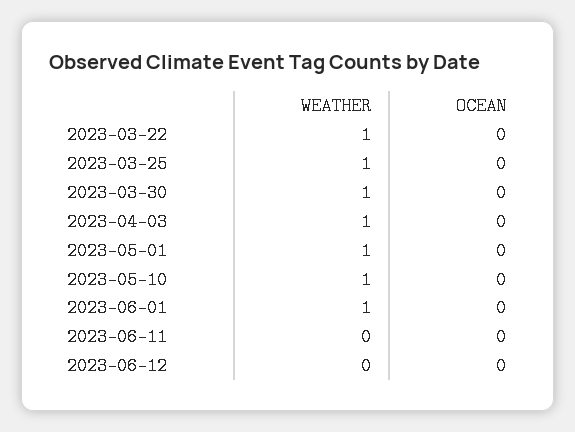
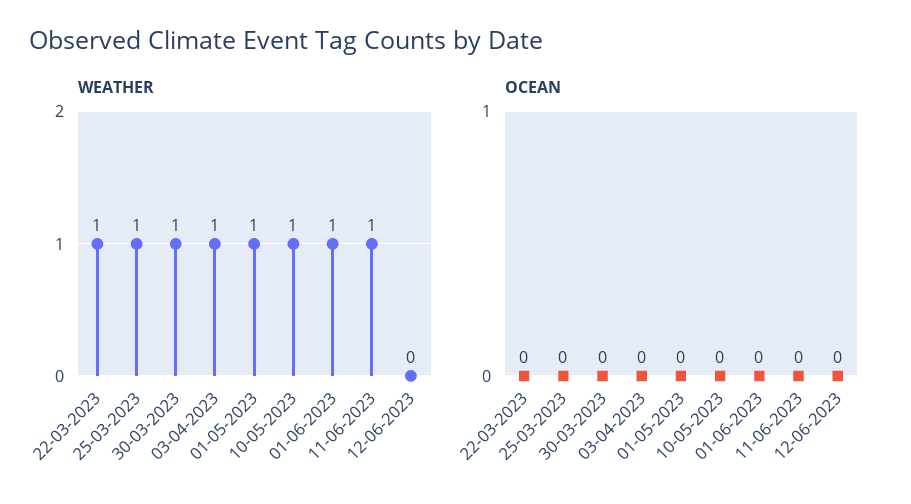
  {
    "WEATHER": {
      "2023-03-22": 1,
      "2023-03-25": 1,
      "2023-03-30": 1,
      "2023-04-03": 1,
      "2023-05-01": 1,
      "2023-05-10": 1,
      "2023-06-01": 1,
-     "2023-06-11": 0,
+     "2023-06-11": 1,
      "2023-06-12": 0
    },
    "OCEAN": {
      "2023-03-22": 0,
      "2023-03-25": 0,
      "2023-03-30": 0,
      "2023-04-03": 0,
      "2023-05-01": 0,
      "2023-05-10": 0,
      "2023-06-01": 0,
      "2023-06-11": 0,
      "2023-06-12": 0
    }
  }

